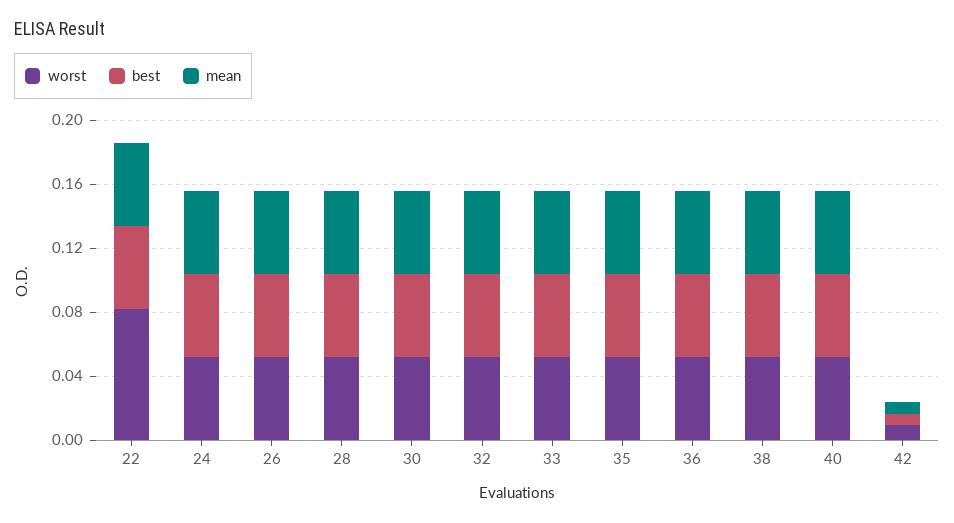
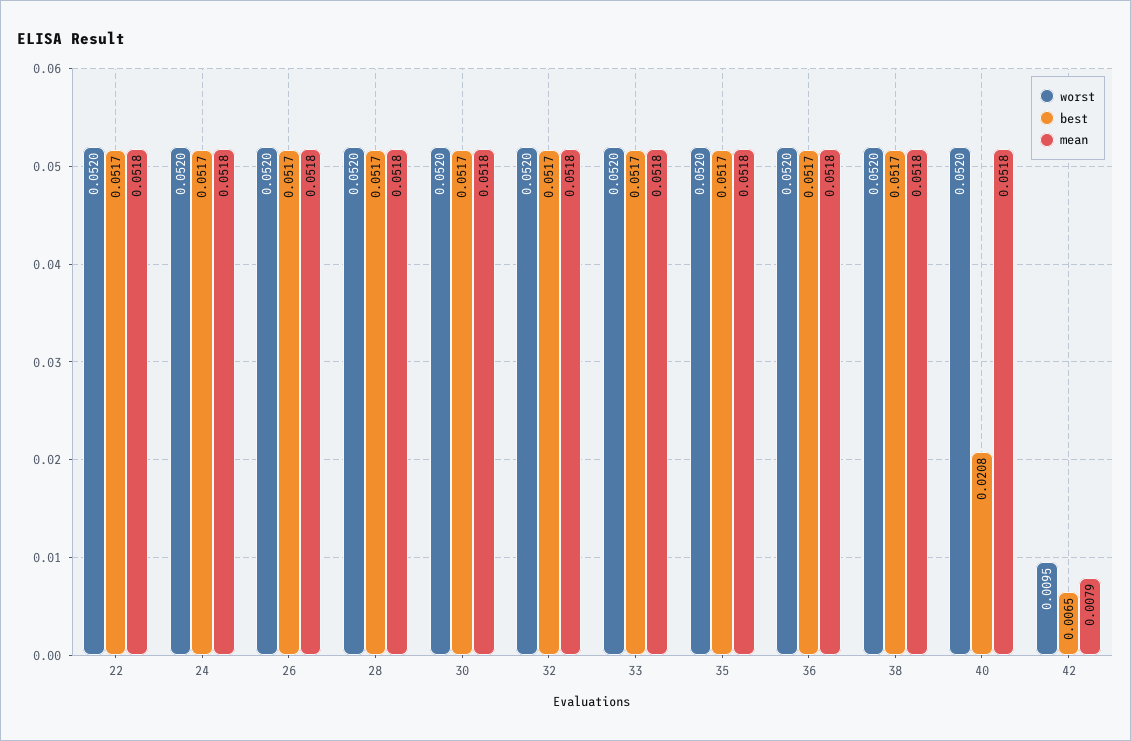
  {
    "worst": {
-     "22": 0.08,
+     "22": 0.052,
      "24": 0.052,
      "26": 0.052,
      "28": 0.052,
      "30": 0.052,
      "32": 0.052,
      "33": 0.052,
      "35": 0.052,
      "36": 0.052,
      "38": 0.052,
      "40": 0.052,
      "42": 0.0095
    },
    "best": {
      "22": 0.0517,
      "24": 0.0517,
      "26": 0.0517,
      "28": 0.0517,
      "30": 0.0517,
      "32": 0.0517,
      "33": 0.0517,
      "35": 0.0517,
      "36": 0.0517,
      "38": 0.0517,
-     "40": 0.05,
+     "40": 0.0208,
      "42": 0.0065
    },
    "mean": {
      "22": 0.0518,
      "24": 0.0518,
      "26": 0.0518,
      "28": 0.0518,
      "30": 0.0518,
      "32": 0.0518,
      "33": 0.0518,
      "35": 0.0518,
      "36": 0.0518,
      "38": 0.0518,
      "40": 0.0518,
      "42": 0.0079
    }
  }

